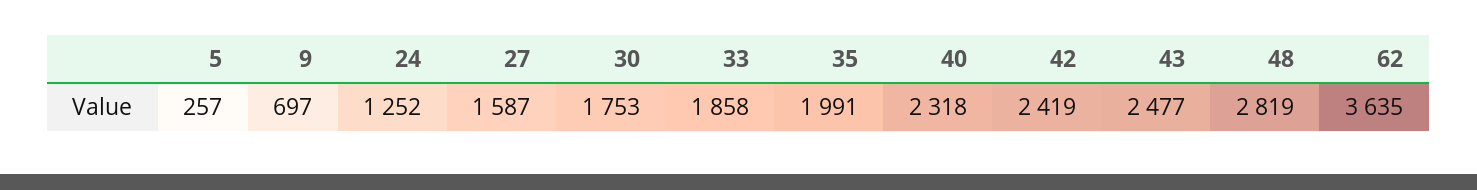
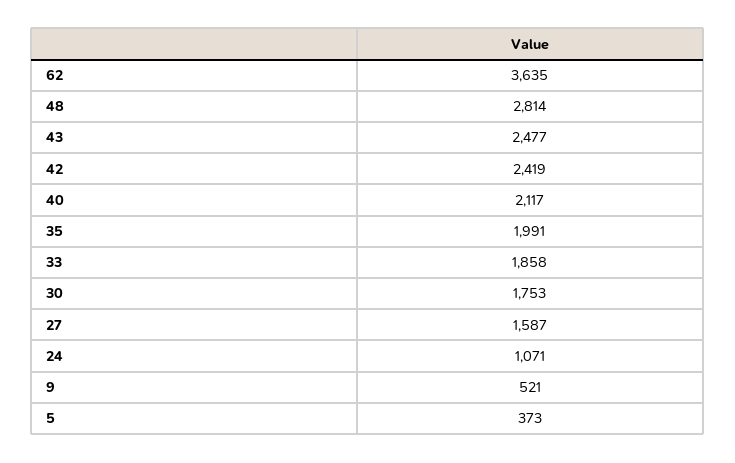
  {
-   "5": 257,
+   "5": 373,
-   "9": 697,
+   "9": 521,
-   "24": 1252,
+   "24": 1071,
    "27": 1587,
    "30": 1753,
    "33": 1858,
    "35": 1991,
-   "40": 2318,
+   "40": 2117,
    "42": 2419,
    "43": 2477,
-   "48": 2819,
+   "48": 2814,
    "62": 3635
  }

